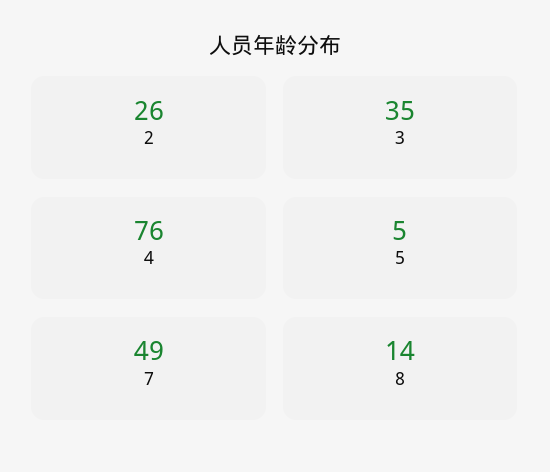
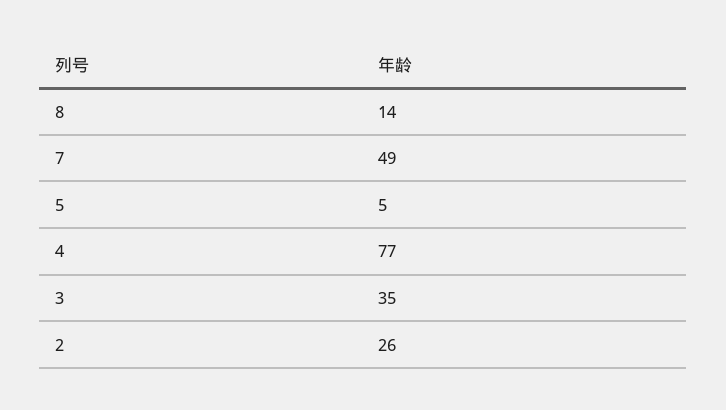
  {
    "2": 26,
    "3": 35,
-   "4": 76,
+   "4": 77,
    "5": 5,
    "7": 49,
    "8": 14
  }

